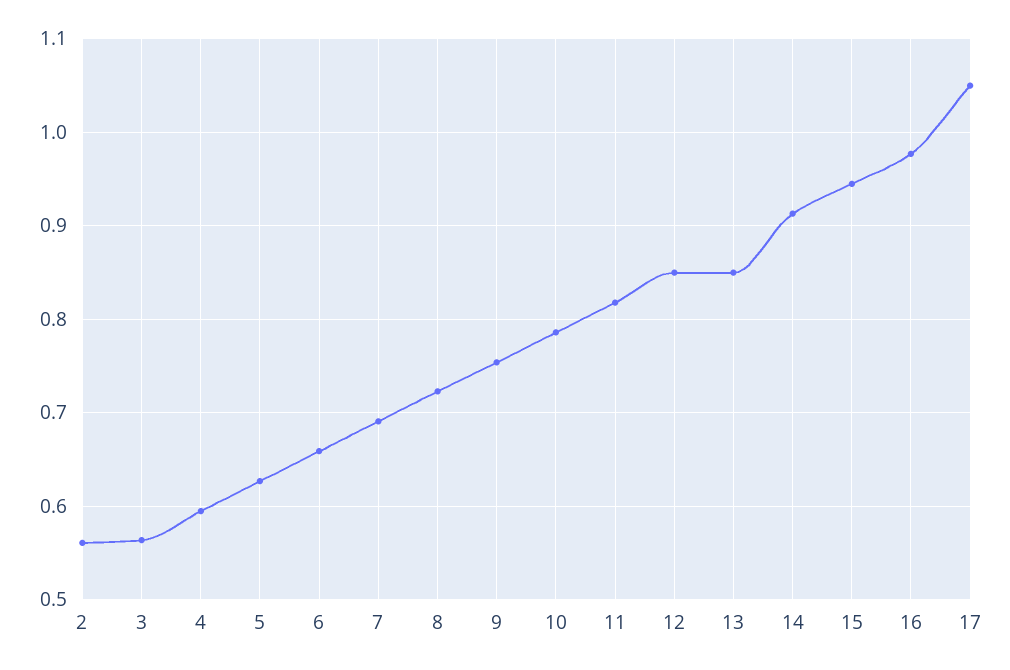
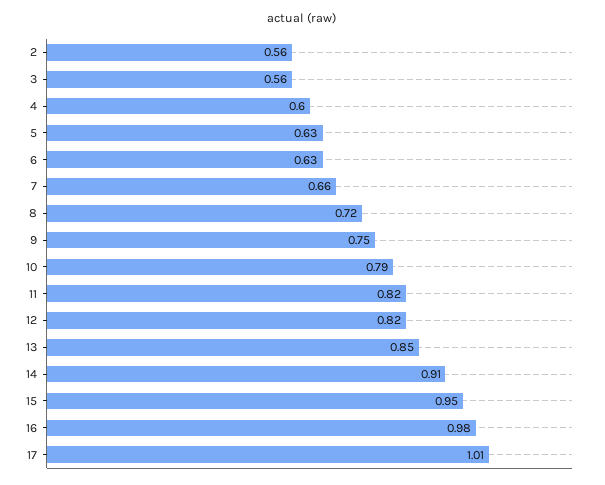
  {
    "2": 0.56,
    "3": 0.56,
    "4": 0.6,
    "5": 0.63,
-   "6": 0.66,
+   "6": 0.63,
-   "7": 0.69,
+   "7": 0.66,
    "8": 0.72,
    "9": 0.75,
    "10": 0.79,
    "11": 0.82,
-   "12": 0.85,
+   "12": 0.82,
    "13": 0.85,
    "14": 0.91,
    "15": 0.95,
    "16": 0.98,
-   "17": 1.05
+   "17": 1.01
  }

